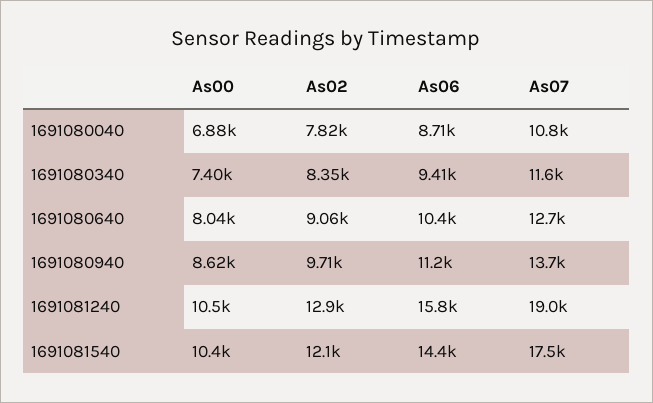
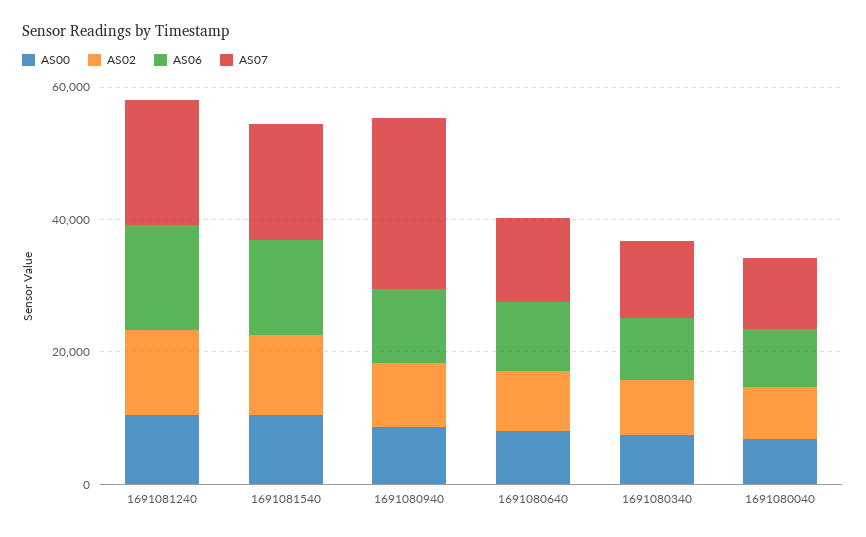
  {
    "As00": {
      "1691080040": 6880,
      "1691080340": 7400,
      "1691080640": 8040,
      "1691080940": 8620,
      "1691081240": 10500,
      "1691081540": 10400
    },
    "As02": {
      "1691080040": 7820,
      "1691080340": 8350,
      "1691080640": 9060,
      "1691080940": 9710,
      "1691081240": 12900,
      "1691081540": 12100
    },
    "As06": {
      "1691080040": 8710,
      "1691080340": 9410,
      "1691080640": 10400,
      "1691080940": 11200,
      "1691081240": 15800,
      "1691081540": 14400
    },
    "As07": {
      "1691080040": 10800,
      "1691080340": 11600,
      "1691080640": 12700,
-     "1691080940": 13700,
+     "1691080940": 25000,
      "1691081240": 19000,
      "1691081540": 17500
    }
  }

